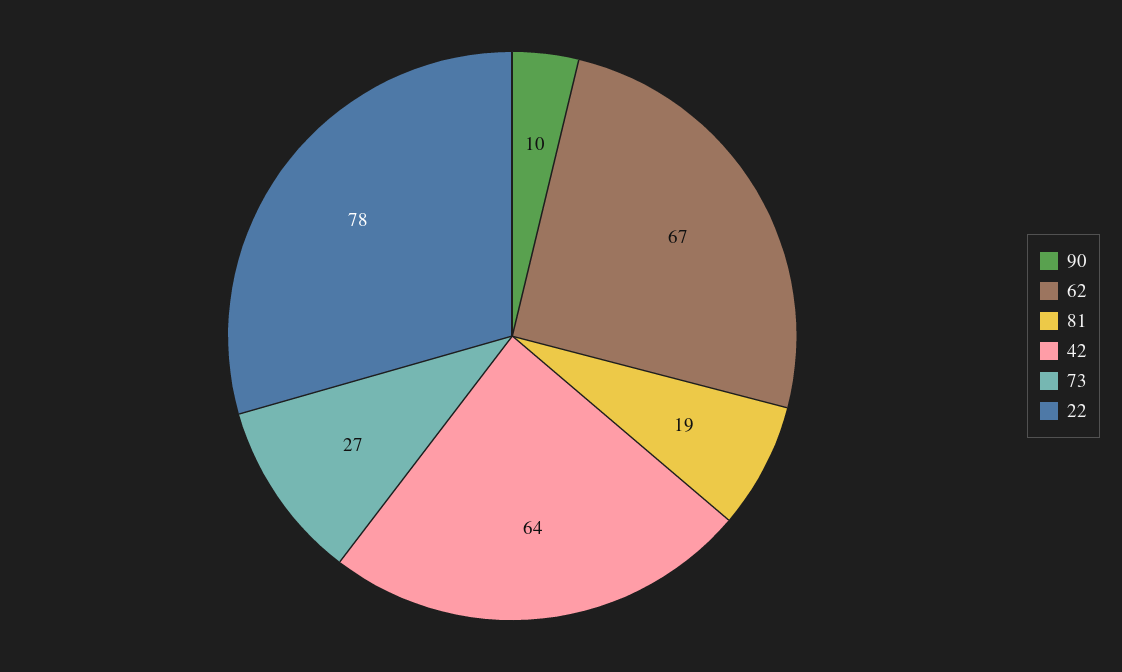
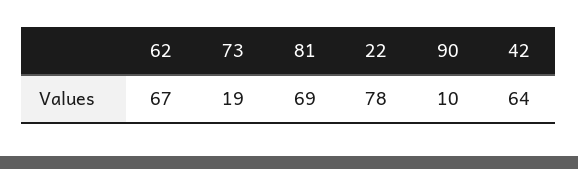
  {
    "90": 10,
    "62": 67,
-   "81": 19,
+   "81": 69,
    "42": 64,
-   "73": 27,
+   "73": 19,
    "22": 78
  }

